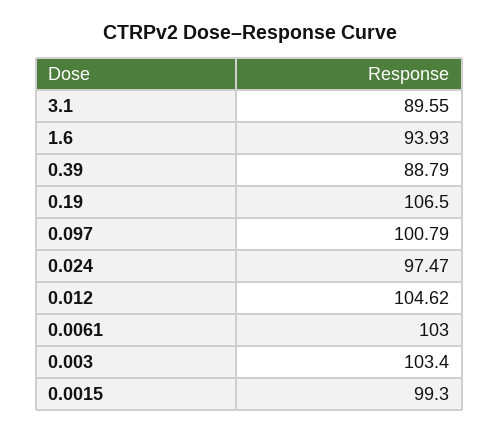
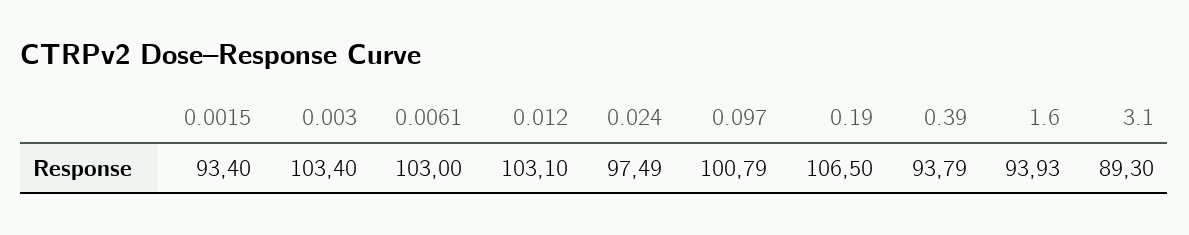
  {
-   "3.1": 89.55,
+   "3.1": 89.3,
    "1.6": 93.93,
-   "0.39": 88.79,
+   "0.39": 93.79,
    "0.19": 106.5,
    "0.097": 100.79,
-   "0.024": 97.47,
+   "0.024": 97.49,
-   "0.012": 104.62,
+   "0.012": 103.1,
    "0.0061": 103,
    "0.003": 103.4,
-   "0.0015": 99.3
+   "0.0015": 93.4
  }

